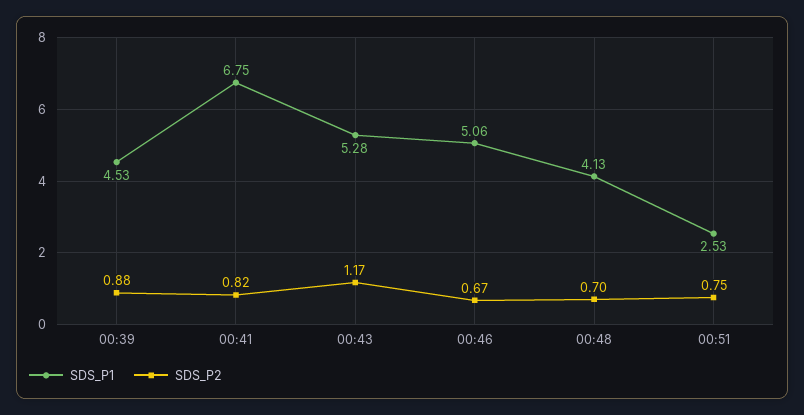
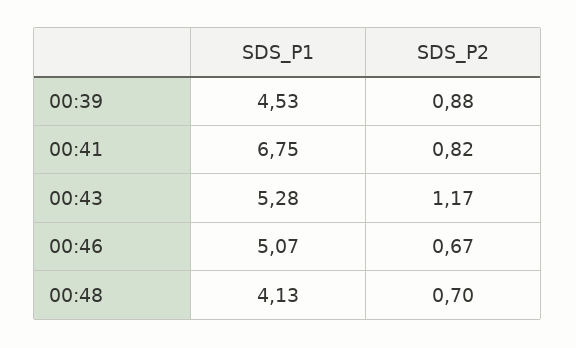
  {
    "SDS_P1": {
      "00:39": 4.53,
      "00:41": 6.75,
      "00:43": 5.28,
-     "00:46": 5.06,
+     "00:46": 5.07,
-     "00:48": 4.13,
+     "00:48": 4.13
-     "00:51": 2.53
    },
    "SDS_P2": {
      "00:39": 0.88,
      "00:41": 0.82,
      "00:43": 1.17,
      "00:46": 0.67,
-     "00:48": 0.7,
+     "00:48": 0.7
-     "00:51": 0.75
    }
  }

